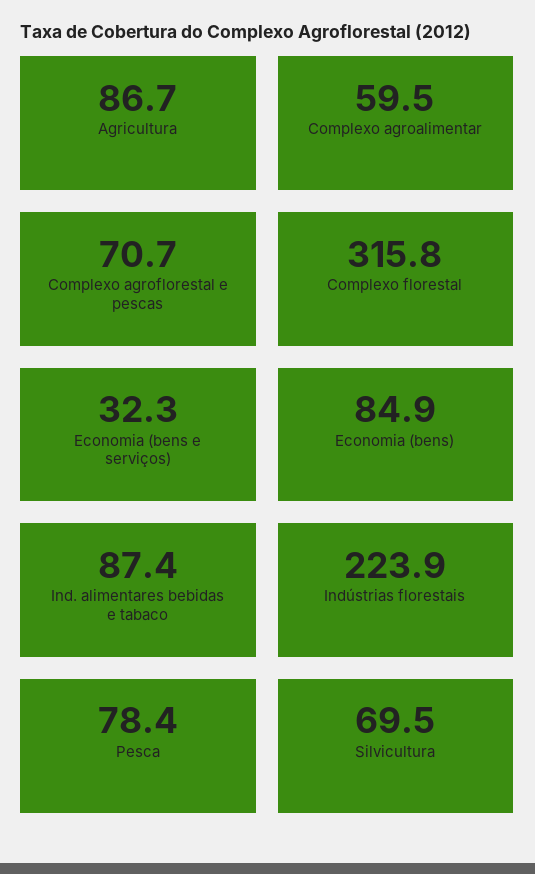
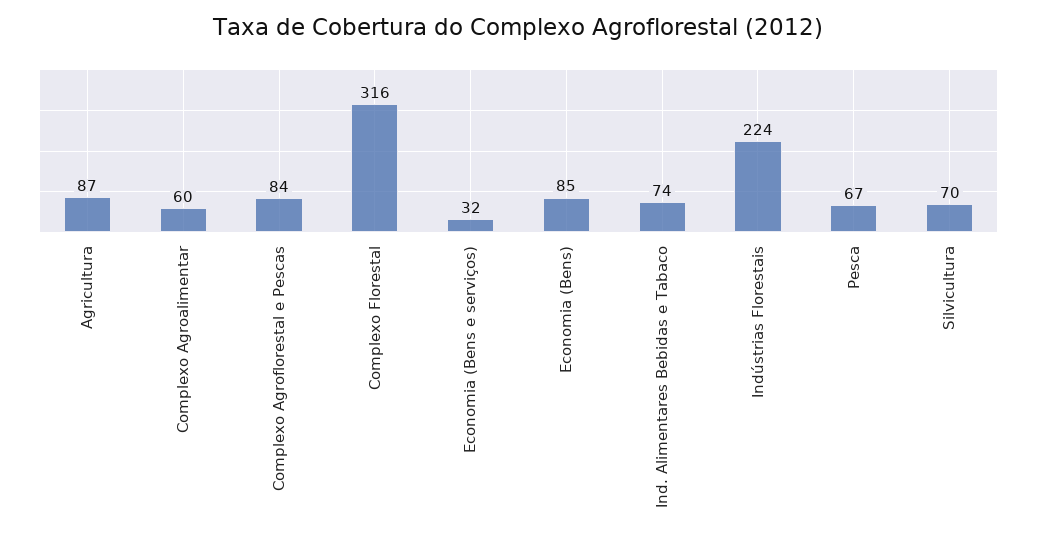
  {
    "Agricultura": 86.7,
    "Complexo agroalimentar": 59.5,
-   "Complexo agroflorestal e pescas": 70.7,
+   "Complexo agroflorestal e pescas": 84,
    "Complexo florestal": 315.8,
    "Economia (bens e serviços)": 32.3,
    "Economia (bens)": 84.9,
-   "Ind. alimentares bebidas e tabaco": 87.4,
+   "Ind. alimentares bebidas e tabaco": 74,
    "Indústrias florestais": 223.9,
-   "Pesca": 78.4,
+   "Pesca": 67,
    "Silvicultura": 69.5
  }

